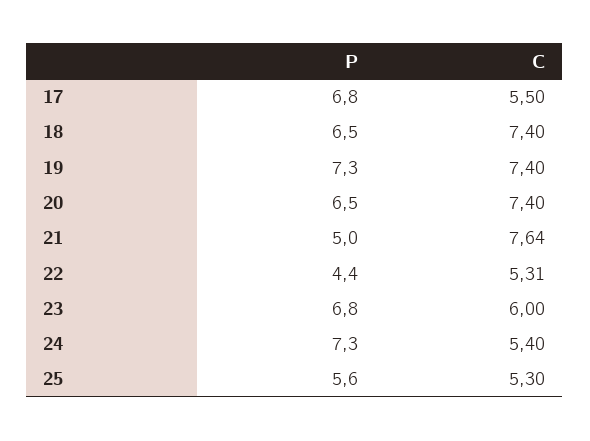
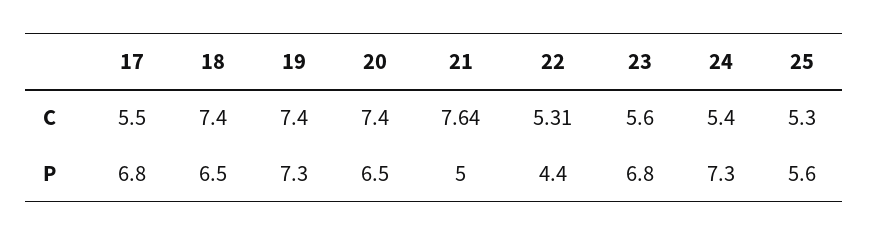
  {
    "P": {
      "17": 6.8,
      "18": 6.5,
      "19": 7.3,
      "20": 6.5,
      "21": 5,
      "22": 4.4,
      "23": 6.8,
      "24": 7.3,
      "25": 5.6
    },
    "C": {
      "17": 5.5,
      "18": 7.4,
      "19": 7.4,
      "20": 7.4,
      "21": 7.64,
      "22": 5.31,
-     "23": 6,
+     "23": 5.6,
      "24": 5.4,
      "25": 5.3
    }
  }

